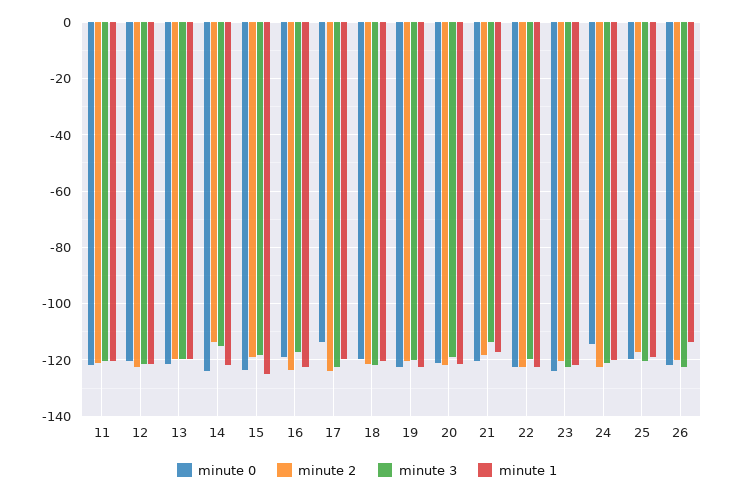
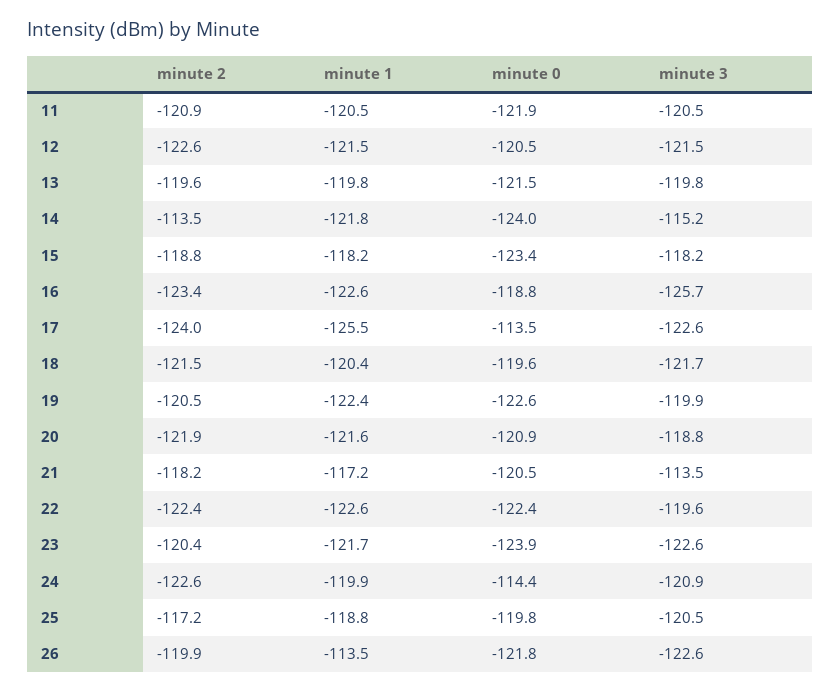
  {
    "minute 0": {
      "11": -121.9,
      "12": -120.5,
      "13": -121.5,
      "14": -124,
      "15": -123.4,
      "16": -118.8,
      "17": -113.5,
      "18": -119.6,
      "19": -122.6,
      "20": -120.9,
      "21": -120.5,
      "22": -122.4,
      "23": -123.9,
      "24": -114.4,
      "25": -119.8,
      "26": -121.8
    },
    "minute 2": {
      "11": -120.9,
      "12": -122.6,
      "13": -119.6,
      "14": -113.5,
      "15": -118.8,
      "16": -123.4,
      "17": -124,
      "18": -121.5,
      "19": -120.5,
      "20": -121.9,
      "21": -118.2,
      "22": -122.4,
      "23": -120.4,
      "24": -122.6,
      "25": -117.2,
      "26": -119.9
    },
    "minute 3": {
      "11": -120.5,
      "12": -121.5,
      "13": -119.8,
      "14": -115.2,
      "15": -118.2,
-     "16": -117.5,
+     "16": -125.7,
      "17": -122.6,
      "18": -121.7,
      "19": -119.9,
      "20": -118.8,
      "21": -113.5,
      "22": -119.6,
      "23": -122.6,
      "24": -120.9,
      "25": -120.5,
      "26": -122.6
    },
    "minute 1": {
      "11": -120.5,
      "12": -121.5,
      "13": -119.8,
      "14": -121.8,
-     "15": -125,
+     "15": -118.2,
      "16": -122.6,
-     "17": -120,
+     "17": -125.5,
      "18": -120.4,
      "19": -122.4,
      "20": -121.6,
      "21": -117.2,
      "22": -122.6,
      "23": -121.7,
      "24": -119.9,
      "25": -118.8,
      "26": -113.5
    }
  }

